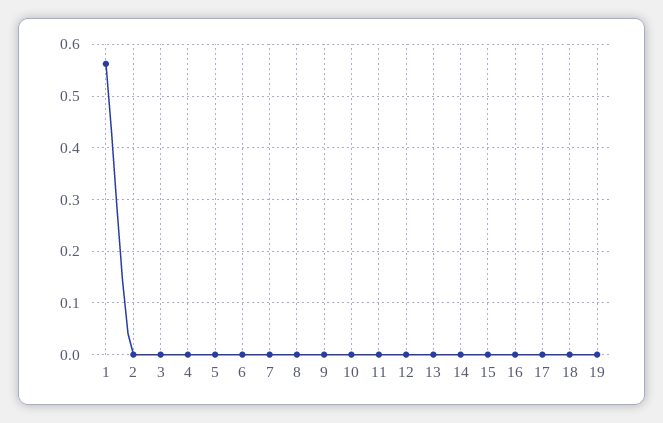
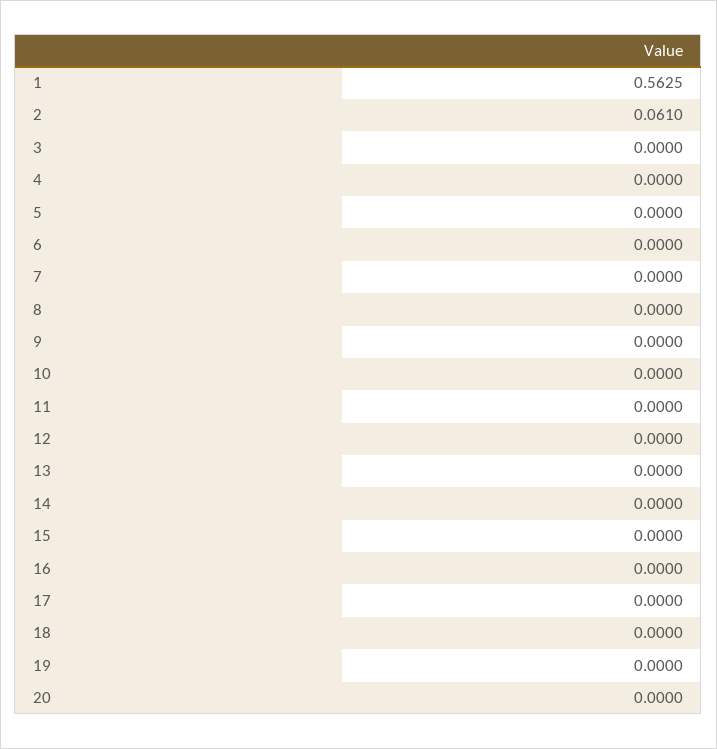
  {
    "1": 0.5625,
-   "2": 0,
+   "2": 0.061,
    "3": 0,
    "4": 0,
    "5": 0,
    "6": 0,
    "7": 0,
    "8": 0,
    "9": 0,
    "10": 0,
    "11": 0,
    "12": 0,
    "13": 0,
    "14": 0,
    "15": 0,
    "16": 0,
    "17": 0,
    "18": 0,
-   "19": 0
+   "19": 0,
+   "20": 0
  }

